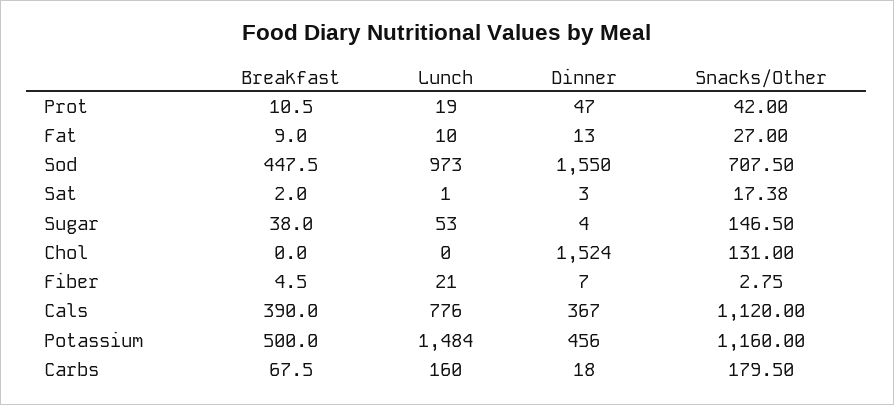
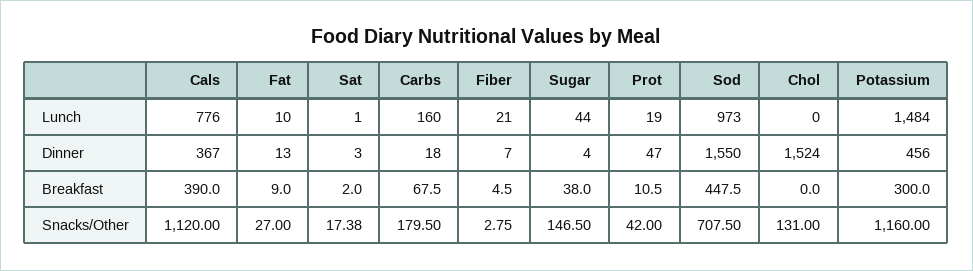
  {
    "Breakfast": {
      "Prot": 10.5,
      "Fat": 9,
      "Sod": 447.5,
      "Sat": 2,
      "Sugar": 38,
      "Chol": 0,
      "Fiber": 4.5,
      "Cals": 390,
-     "Potassium": 500,
+     "Potassium": 300,
      "Carbs": 67.5
    },
    "Lunch": {
      "Prot": 19,
      "Fat": 10,
      "Sod": 973,
      "Sat": 1,
-     "Sugar": 53,
+     "Sugar": 44,
      "Chol": 0,
      "Fiber": 21,
      "Cals": 776,
      "Potassium": 1484,
      "Carbs": 160
    },
    "Dinner": {
      "Prot": 47,
      "Fat": 13,
      "Sod": 1550,
      "Sat": 3,
      "Sugar": 4,
      "Chol": 1524,
      "Fiber": 7,
      "Cals": 367,
      "Potassium": 456,
      "Carbs": 18
    },
    "Snacks/Other": {
      "Prot": 42,
      "Fat": 27,
      "Sod": 707.5,
      "Sat": 17.38,
      "Sugar": 146.5,
      "Chol": 131,
      "Fiber": 2.75,
      "Cals": 1120,
      "Potassium": 1160,
      "Carbs": 179.5
    }
  }

